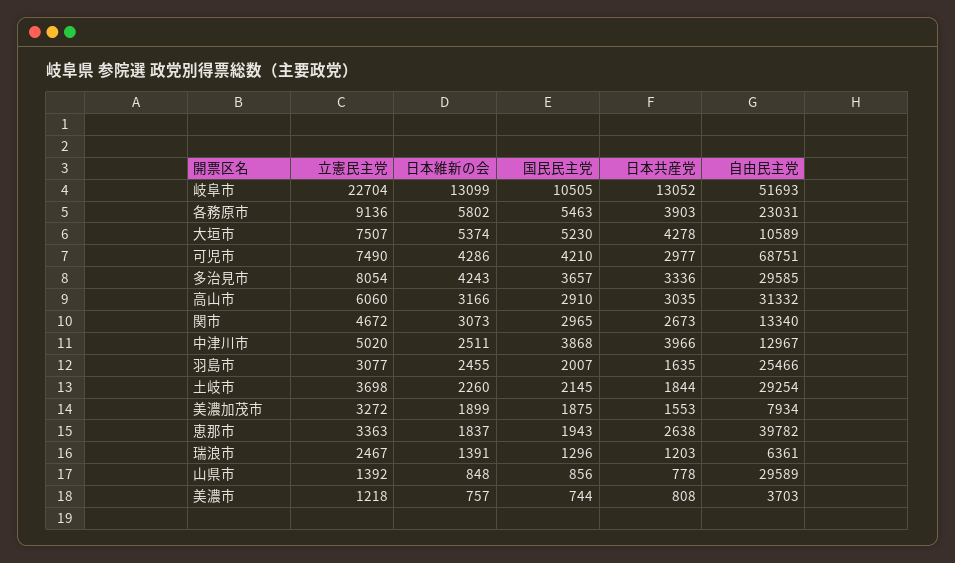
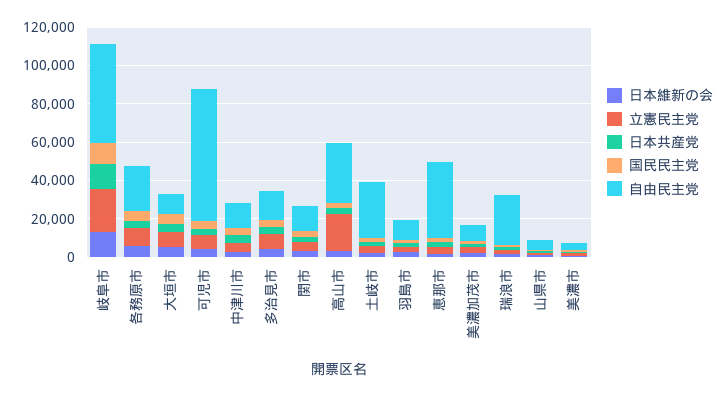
  {
    "立憲民主党": {
      "岐阜市": 22704,
      "各務原市": 9136,
      "大垣市": 7507,
      "可児市": 7490,
      "多治見市": 8054,
-     "高山市": 6060,
+     "高山市": 20000,
      "関市": 4672,
      "中津川市": 5020,
      "羽島市": 3077,
      "土岐市": 3698,
      "美濃加茂市": 3272,
      "恵那市": 3363,
      "瑞浪市": 2467,
      "山県市": 1392,
      "美濃市": 1218
    },
    "日本維新の会": {
      "岐阜市": 13099,
      "各務原市": 5802,
      "大垣市": 5374,
      "可児市": 4286,
      "多治見市": 4243,
      "高山市": 3166,
      "関市": 3073,
      "中津川市": 2511,
      "羽島市": 2455,
      "土岐市": 2260,
      "美濃加茂市": 1899,
      "恵那市": 1837,
      "瑞浪市": 1391,
      "山県市": 848,
      "美濃市": 757
    },
    "国民民主党": {
      "岐阜市": 10505,
      "各務原市": 5463,
      "大垣市": 5230,
      "可児市": 4210,
      "多治見市": 3657,
      "高山市": 2910,
      "関市": 2965,
      "中津川市": 3868,
      "羽島市": 2007,
      "土岐市": 2145,
      "美濃加茂市": 1875,
      "恵那市": 1943,
      "瑞浪市": 1296,
      "山県市": 856,
      "美濃市": 744
    },
    "日本共産党": {
      "岐阜市": 13052,
      "各務原市": 3903,
      "大垣市": 4278,
      "可児市": 2977,
      "多治見市": 3336,
      "高山市": 3035,
      "関市": 2673,
      "中津川市": 3966,
      "羽島市": 1635,
      "土岐市": 1844,
      "美濃加茂市": 1553,
      "恵那市": 2638,
      "瑞浪市": 1203,
      "山県市": 778,
      "美濃市": 808
    },
    "自由民主党": {
      "岐阜市": 51693,
      "各務原市": 23031,
      "大垣市": 10589,
      "可児市": 68751,
-     "多治見市": 29585,
+     "多治見市": 15000,
      "高山市": 31332,
      "関市": 13340,
      "中津川市": 12967,
-     "羽島市": 25466,
+     "羽島市": 10000,
      "土岐市": 29254,
      "美濃加茂市": 7934,
      "恵那市": 39782,
-     "瑞浪市": 6361,
+     "瑞浪市": 25000,
-     "山県市": 29589,
+     "山県市": 5000,
      "美濃市": 3703
    }
  }

